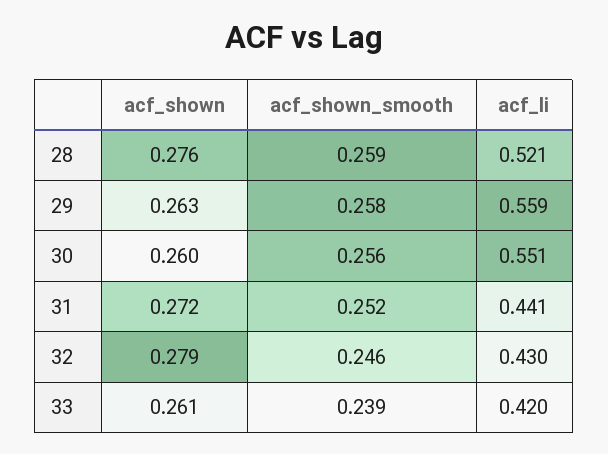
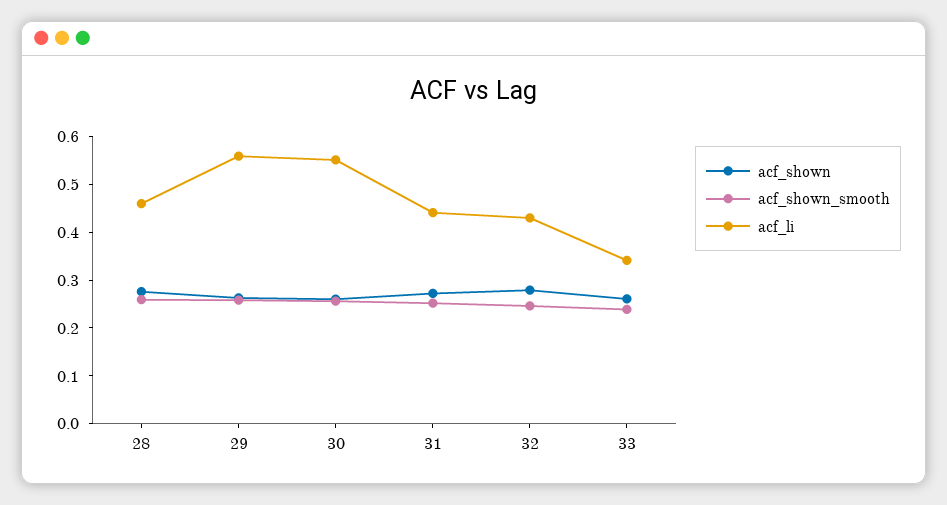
  {
    "acf_shown": {
      "28": 0.276,
      "29": 0.263,
      "30": 0.26,
      "31": 0.272,
      "32": 0.279,
      "33": 0.261
    },
    "acf_shown_smooth": {
      "28": 0.259,
      "29": 0.258,
      "30": 0.256,
      "31": 0.252,
      "32": 0.246,
      "33": 0.239
    },
    "acf_li": {
-     "28": 0.521,
+     "28": 0.46,
      "29": 0.559,
      "30": 0.551,
      "31": 0.441,
      "32": 0.43,
-     "33": 0.42
+     "33": 0.34
    }
  }

